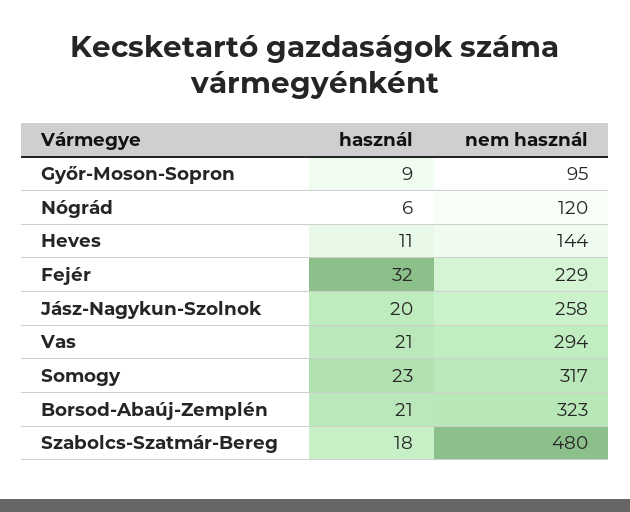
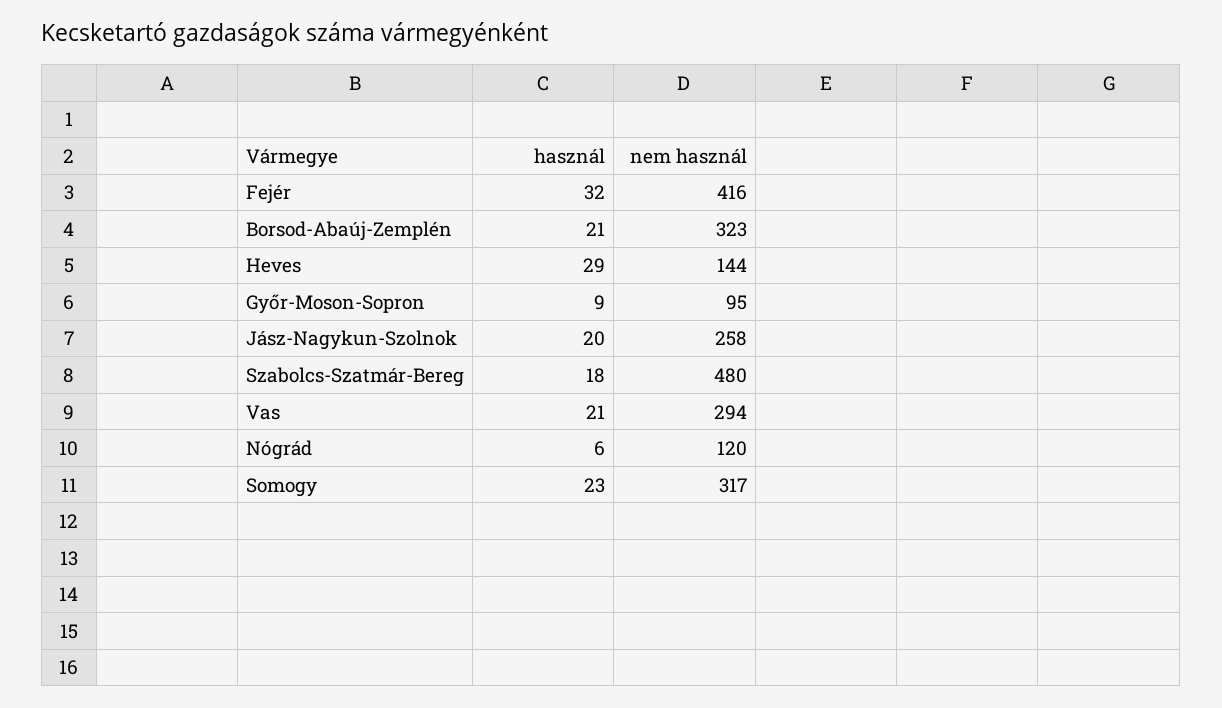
  {
    "használ": {
      "Győr-Moson-Sopron": 9,
      "Nógrád": 6,
-     "Heves": 11,
+     "Heves": 29,
      "Fejér": 32,
      "Jász-Nagykun-Szolnok": 20,
      "Vas": 21,
      "Somogy": 23,
      "Borsod-Abaúj-Zemplén": 21,
      "Szabolcs-Szatmár-Bereg": 18
    },
    "nem használ": {
      "Győr-Moson-Sopron": 95,
      "Nógrád": 120,
      "Heves": 144,
-     "Fejér": 229,
+     "Fejér": 416,
      "Jász-Nagykun-Szolnok": 258,
      "Vas": 294,
      "Somogy": 317,
      "Borsod-Abaúj-Zemplén": 323,
      "Szabolcs-Szatmár-Bereg": 480
    }
  }

